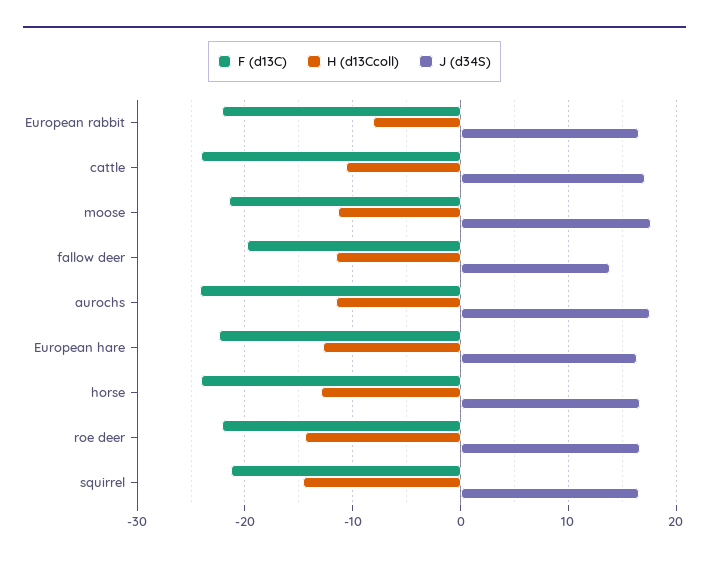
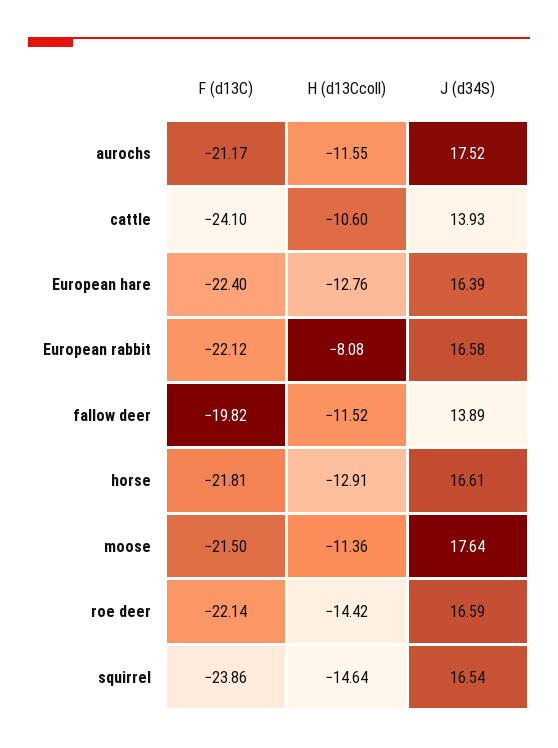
  {
    "F (d13C)": {
      "European rabbit": -22.12,
      "cattle": -24.1,
      "moose": -21.5,
      "fallow deer": -19.82,
-     "aurochs": -24,
+     "aurochs": -21.17,
      "European hare": -22.4,
-     "horse": -24,
+     "horse": -21.81,
      "roe deer": -22.14,
-     "squirrel": -21
+     "squirrel": -23.86
    },
    "H (d13Ccoll)": {
      "European rabbit": -8.08,
      "cattle": -10.6,
      "moose": -11.36,
      "fallow deer": -11.52,
      "aurochs": -11.55,
      "European hare": -12.76,
      "horse": -12.91,
      "roe deer": -14.42,
      "squirrel": -14.64
    },
    "J (d34S)": {
      "European rabbit": 16.58,
-     "cattle": 17,
+     "cattle": 13.93,
      "moose": 17.64,
      "fallow deer": 13.89,
      "aurochs": 17.52,
      "European hare": 16.39,
      "horse": 16.61,
      "roe deer": 16.59,
      "squirrel": 16.54
    }
  }

